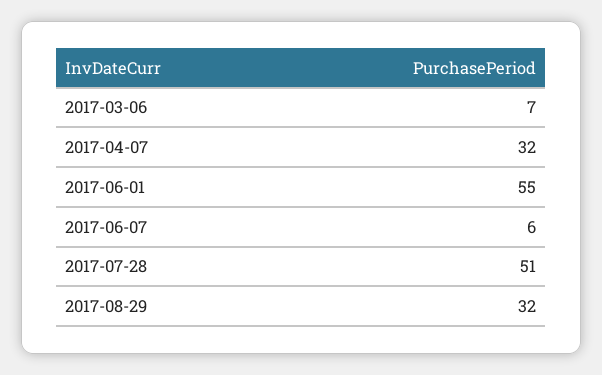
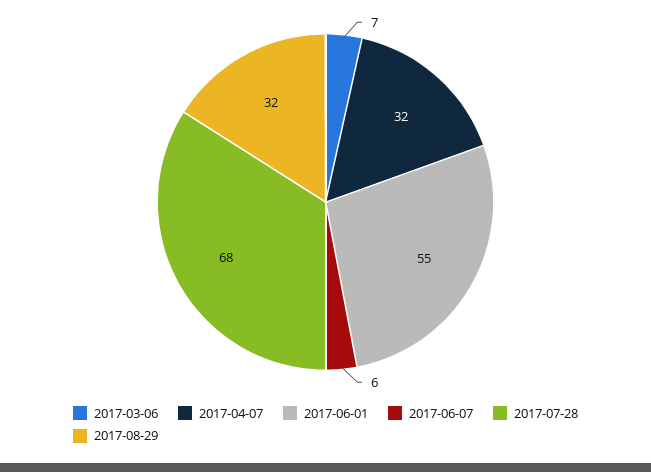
  {
    "2017-03-06": 7,
    "2017-04-07": 32,
    "2017-06-01": 55,
    "2017-06-07": 6,
-   "2017-07-28": 51,
+   "2017-07-28": 68,
    "2017-08-29": 32
  }

